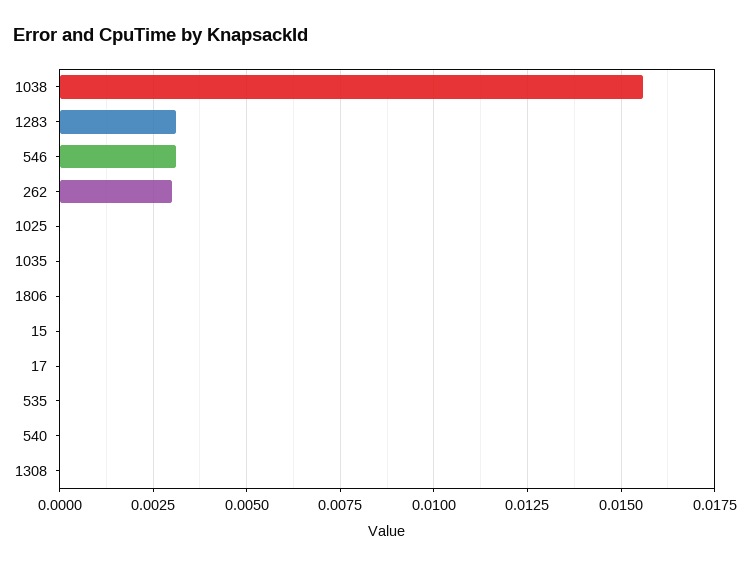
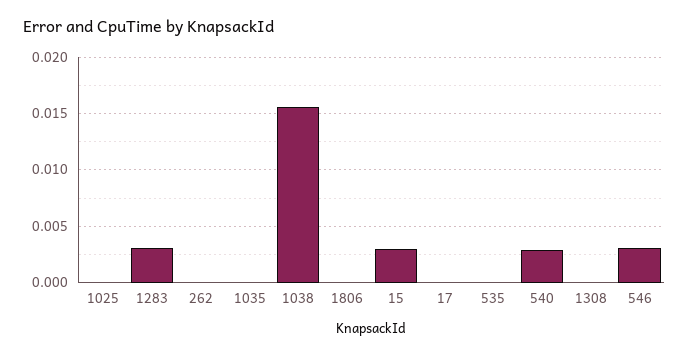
  {
    "1038": 0.0155,
    "1283": 0.003,
    "546": 0.003,
-   "262": 0.003,
+   "262": 0,
    "1025": 0,
    "1035": 0,
    "1806": 0,
-   "15": 0,
+   "15": 0.003,
    "17": 0,
    "535": 0,
-   "540": 0,
+   "540": 0.003,
    "1308": 0
  }

